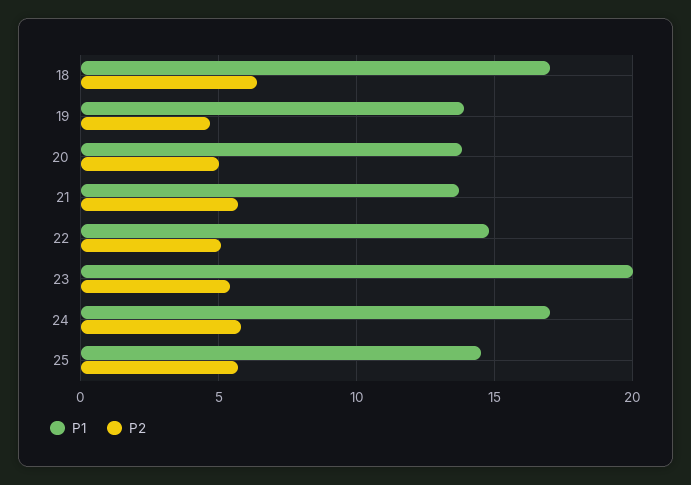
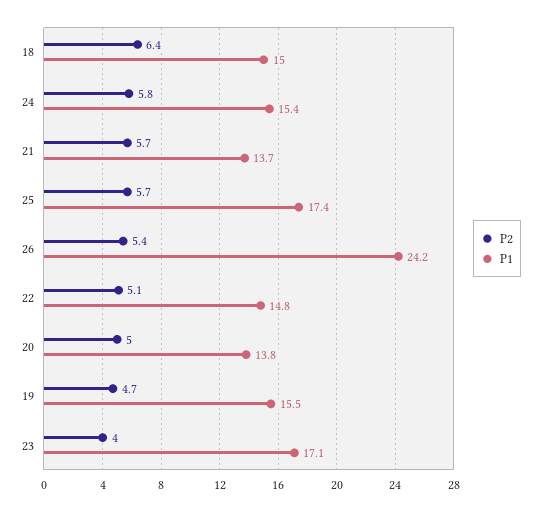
  {
    "P1": {
-     "18": 17,
+     "18": 15,
-     "19": 14,
+     "19": 15.5,
      "20": 13.8,
      "21": 13.7,
      "22": 14.8,
-     "23": 20,
+     "23": 17.1,
-     "24": 17,
+     "24": 15.4,
-     "25": 14.5
+     "25": 17.4,
+     "26": 24.2
    },
    "P2": {
      "18": 6.4,
      "19": 4.7,
      "20": 5,
      "21": 5.7,
      "22": 5.1,
-     "23": 5.5,
+     "23": 4,
      "24": 5.8,
-     "25": 5.7
+     "25": 5.7,
+     "26": 5.4
    }
  }

